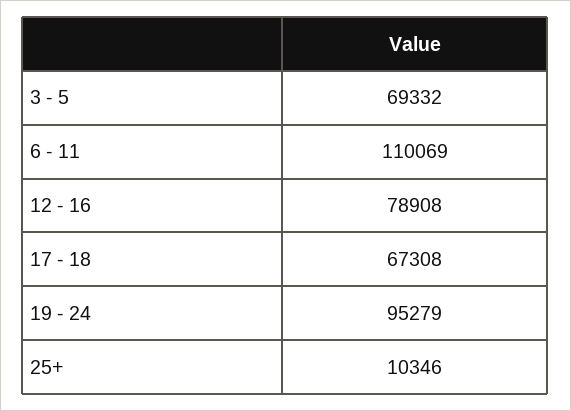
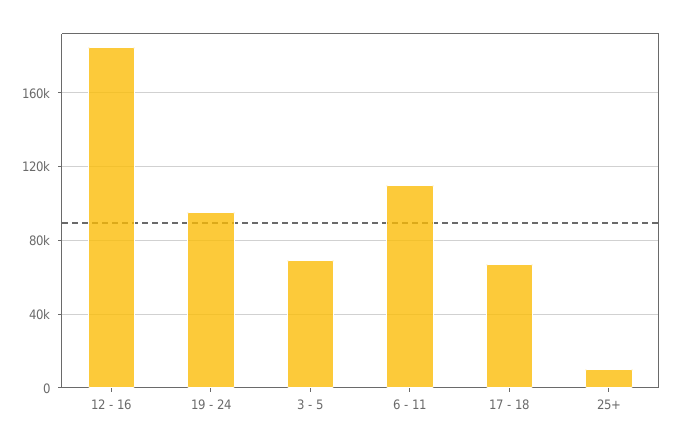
  {
    "3 - 5": 69332,
    "6 - 11": 110069,
-   "12 - 16": 78908,
+   "12 - 16": 185000,
    "17 - 18": 67308,
    "19 - 24": 95279,
    "25+": 10346
  }

